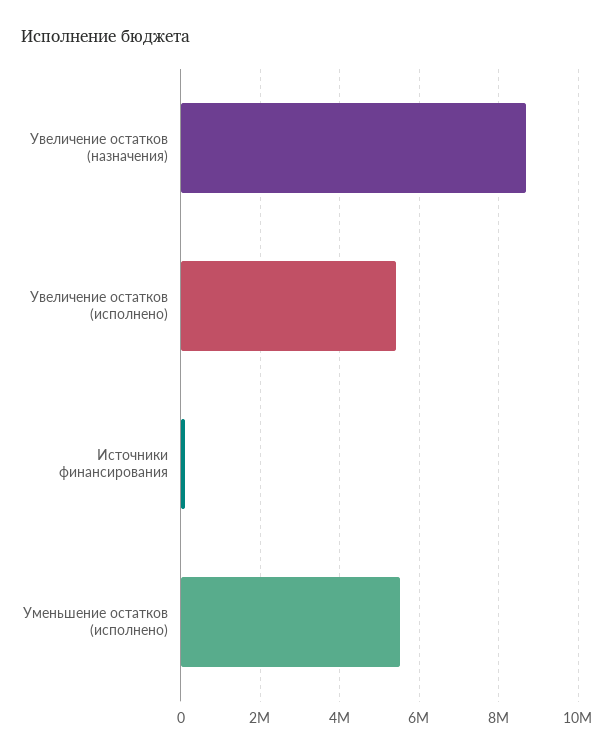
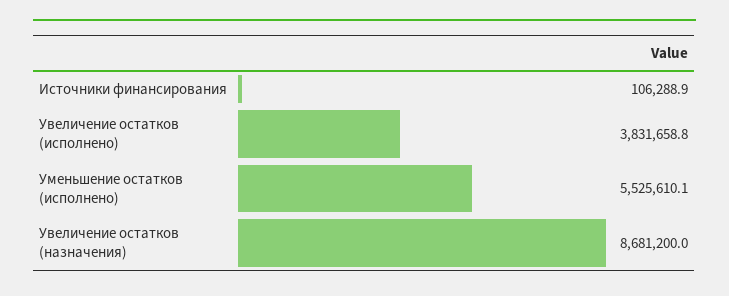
  {
    "Увеличение остатков (назначения)": 8681200,
-   "Увеличение остатков (исполнено)": 5400000,
+   "Увеличение остатков (исполнено)": 3831658.8,
    "Источники финансирования": 106288.9,
    "Уменьшение остатков (исполнено)": 5525610.1
  }

